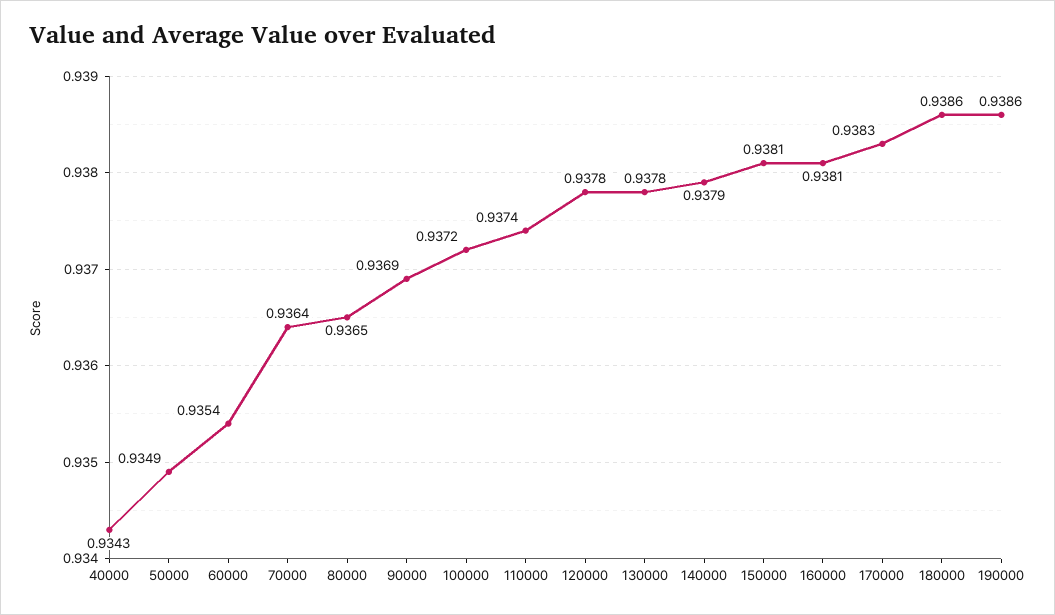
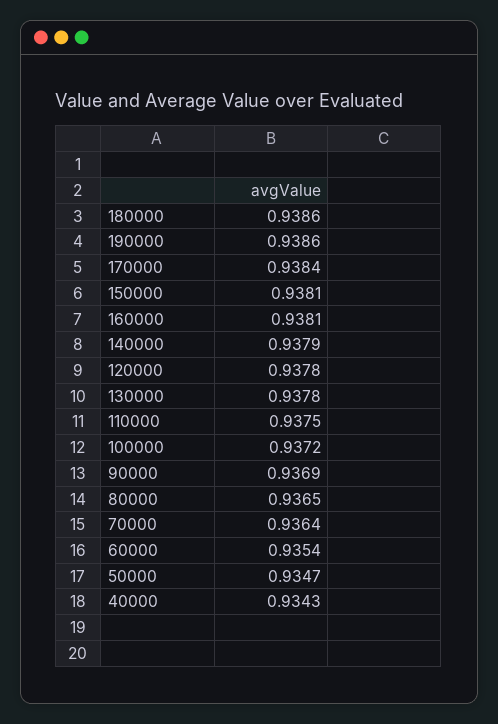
  {
    "40000": 0.9343,
-   "50000": 0.9349,
+   "50000": 0.9347,
    "60000": 0.9354,
    "70000": 0.9364,
    "80000": 0.9365,
    "90000": 0.9369,
    "100000": 0.9372,
-   "110000": 0.9374,
+   "110000": 0.9375,
    "120000": 0.9378,
    "130000": 0.9378,
    "140000": 0.9379,
    "150000": 0.9381,
    "160000": 0.9381,
-   "170000": 0.9383,
+   "170000": 0.9384,
    "180000": 0.9386,
    "190000": 0.9386
  }

